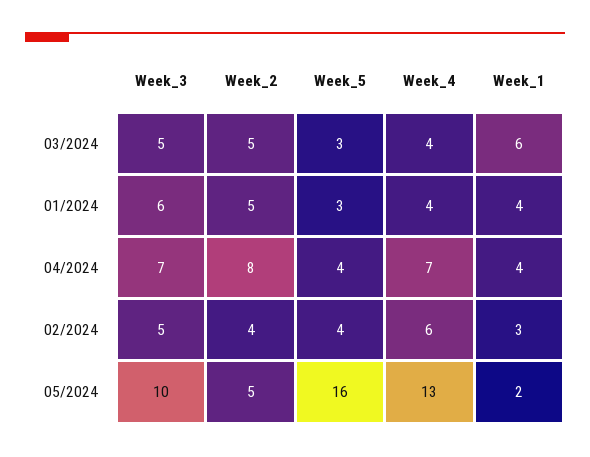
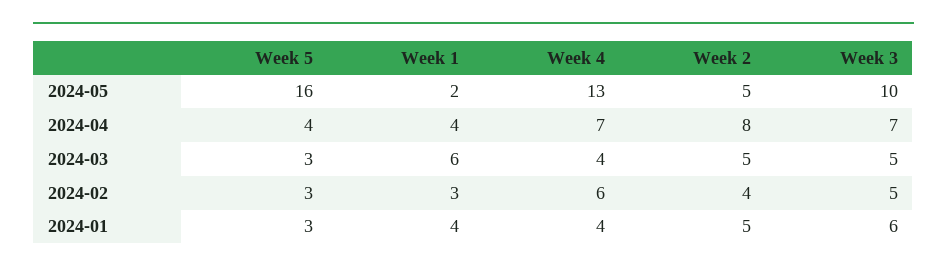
  {
    "Week_3": {
      "03/2024": 5,
      "01/2024": 6,
      "04/2024": 7,
      "02/2024": 5,
      "05/2024": 10
    },
    "Week_2": {
      "03/2024": 5,
      "01/2024": 5,
      "04/2024": 8,
      "02/2024": 4,
      "05/2024": 5
    },
    "Week_5": {
      "03/2024": 3,
      "01/2024": 3,
      "04/2024": 4,
-     "02/2024": 4,
+     "02/2024": 3,
      "05/2024": 16
    },
    "Week_4": {
      "03/2024": 4,
      "01/2024": 4,
      "04/2024": 7,
      "02/2024": 6,
      "05/2024": 13
    },
    "Week_1": {
      "03/2024": 6,
      "01/2024": 4,
      "04/2024": 4,
      "02/2024": 3,
      "05/2024": 2
    }
  }

